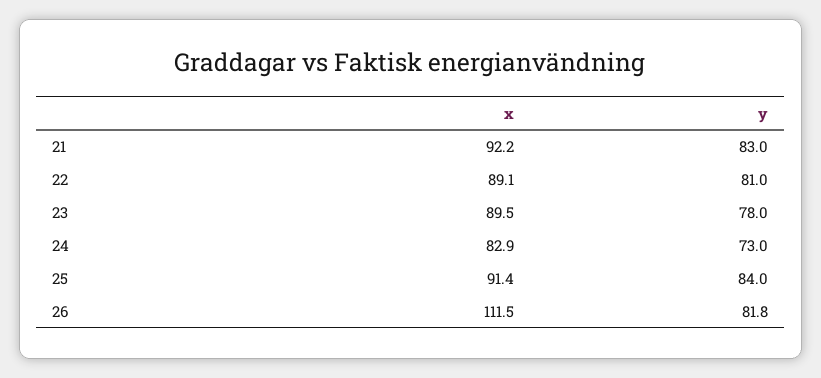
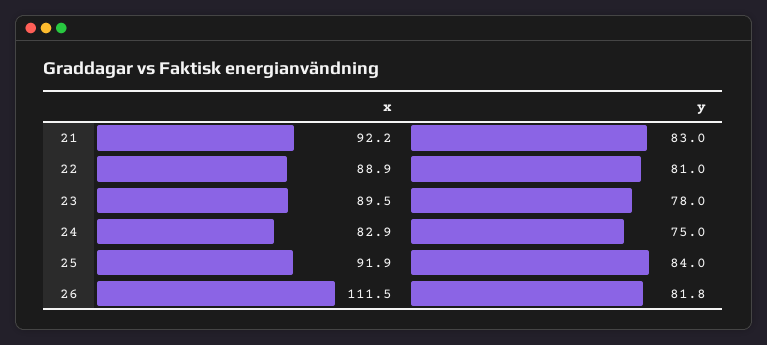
  {
    "x": {
      "21": 92.2,
-     "22": 89.1,
+     "22": 88.9,
      "23": 89.5,
      "24": 82.9,
-     "25": 91.4,
+     "25": 91.9,
      "26": 111.5
    },
    "y": {
      "21": 83,
      "22": 81,
      "23": 78,
-     "24": 73,
+     "24": 75,
      "25": 84,
      "26": 81.8
    }
  }

